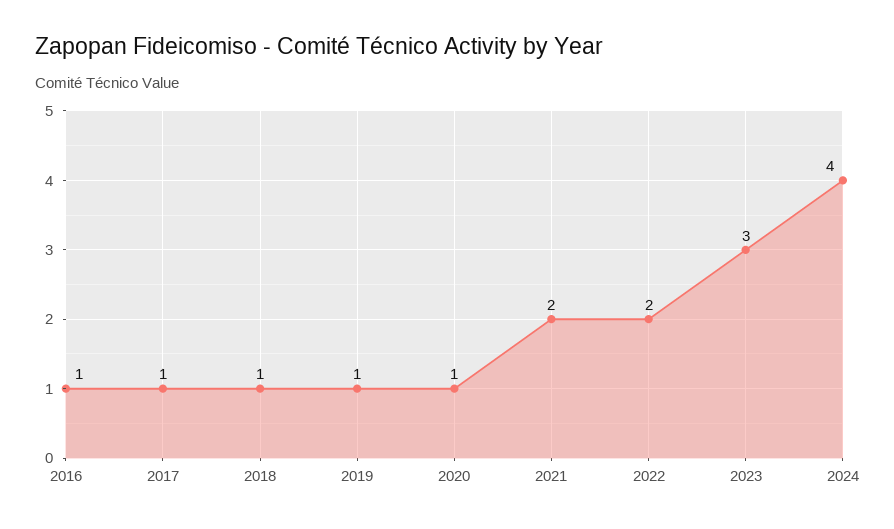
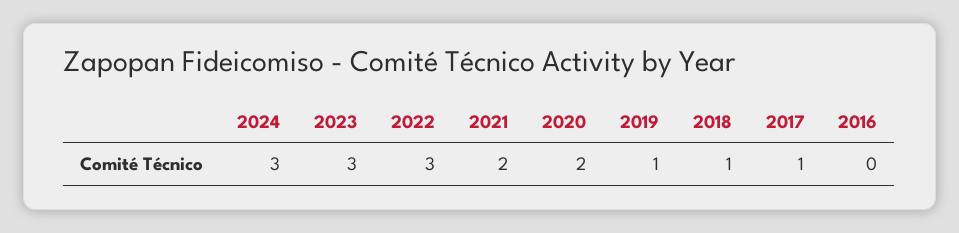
  {
-   "2016": 1,
+   "2016": 0,
    "2017": 1,
    "2018": 1,
    "2019": 1,
-   "2020": 1,
+   "2020": 2,
    "2021": 2,
-   "2022": 2,
+   "2022": 3,
    "2023": 3,
-   "2024": 4
+   "2024": 3
  }

